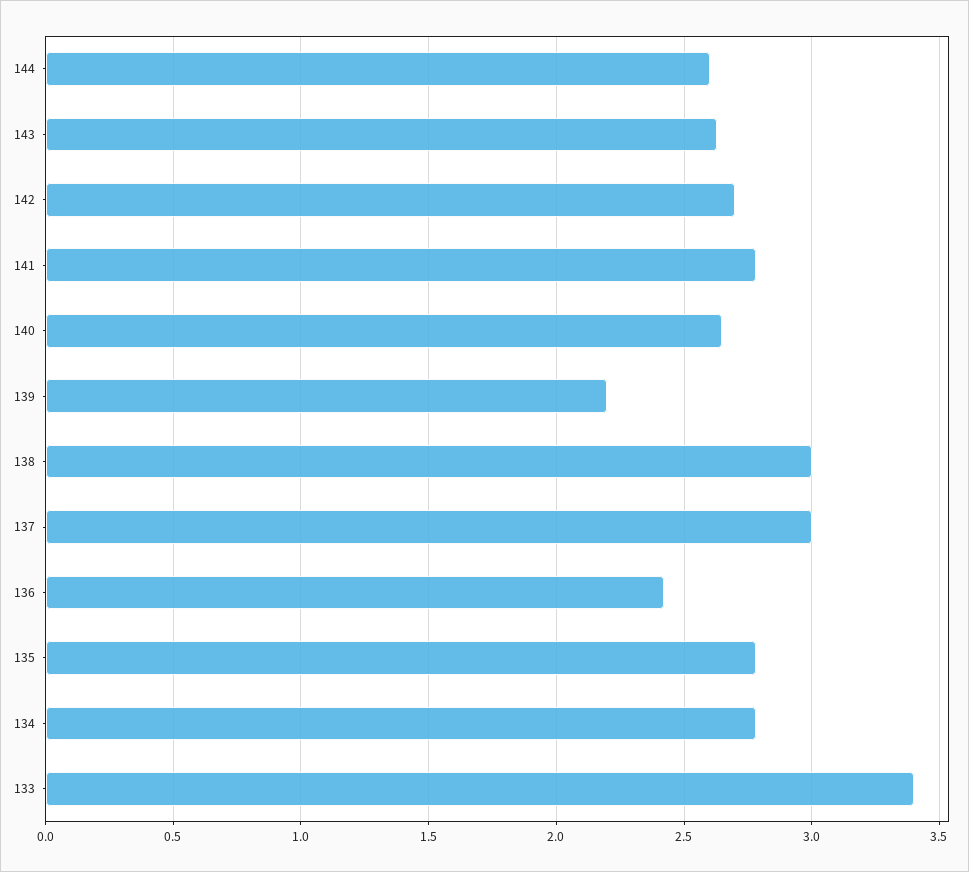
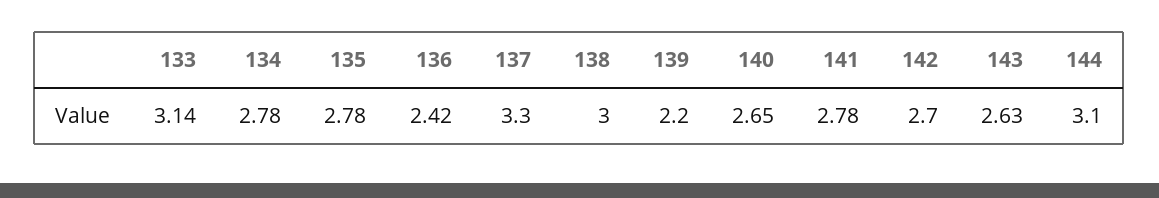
  {
-   "144": 2.6,
+   "144": 3.1,
    "143": 2.63,
    "142": 2.7,
    "141": 2.78,
    "140": 2.65,
    "139": 2.2,
    "138": 3,
-   "137": 3,
+   "137": 3.3,
    "136": 2.42,
    "135": 2.78,
    "134": 2.78,
-   "133": 3.4
+   "133": 3.14
  }

